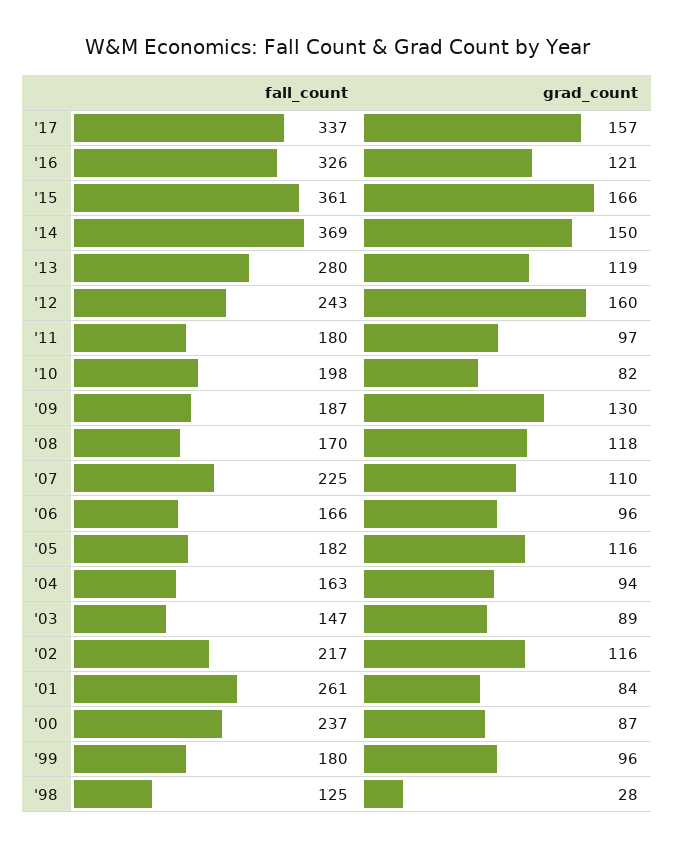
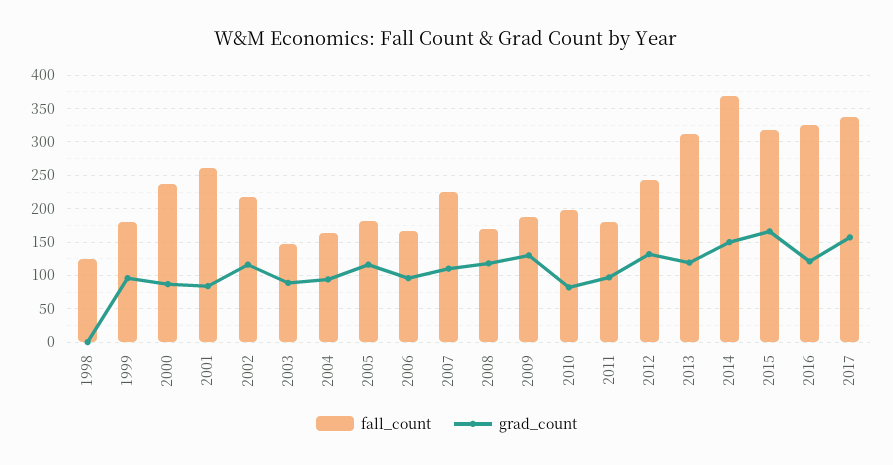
  {
    "fall_count": {
      "'17": 337,
      "'16": 326,
-     "'15": 361,
+     "'15": 320,
      "'14": 369,
-     "'13": 280,
+     "'13": 310,
      "'12": 243,
      "'11": 180,
      "'10": 198,
      "'09": 187,
      "'08": 170,
      "'07": 225,
      "'06": 166,
      "'05": 182,
      "'04": 163,
      "'03": 147,
      "'02": 217,
      "'01": 261,
      "'00": 237,
      "'99": 180,
      "'98": 125
    },
    "grad_count": {
      "'17": 157,
      "'16": 121,
      "'15": 166,
      "'14": 150,
      "'13": 119,
-     "'12": 160,
+     "'12": 130,
      "'11": 97,
      "'10": 82,
      "'09": 130,
      "'08": 118,
      "'07": 110,
      "'06": 96,
      "'05": 116,
      "'04": 94,
      "'03": 89,
      "'02": 116,
      "'01": 84,
      "'00": 87,
      "'99": 96,
-     "'98": 28
+     "'98": 0
    }
  }

